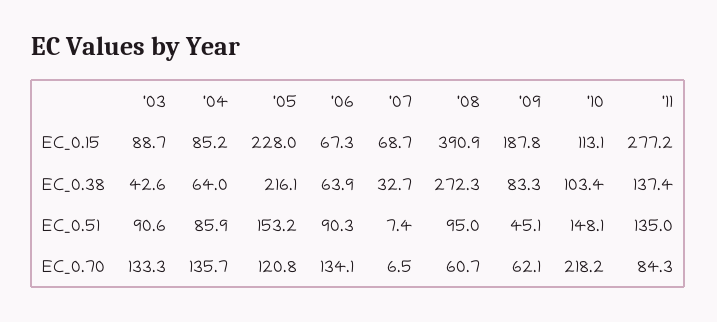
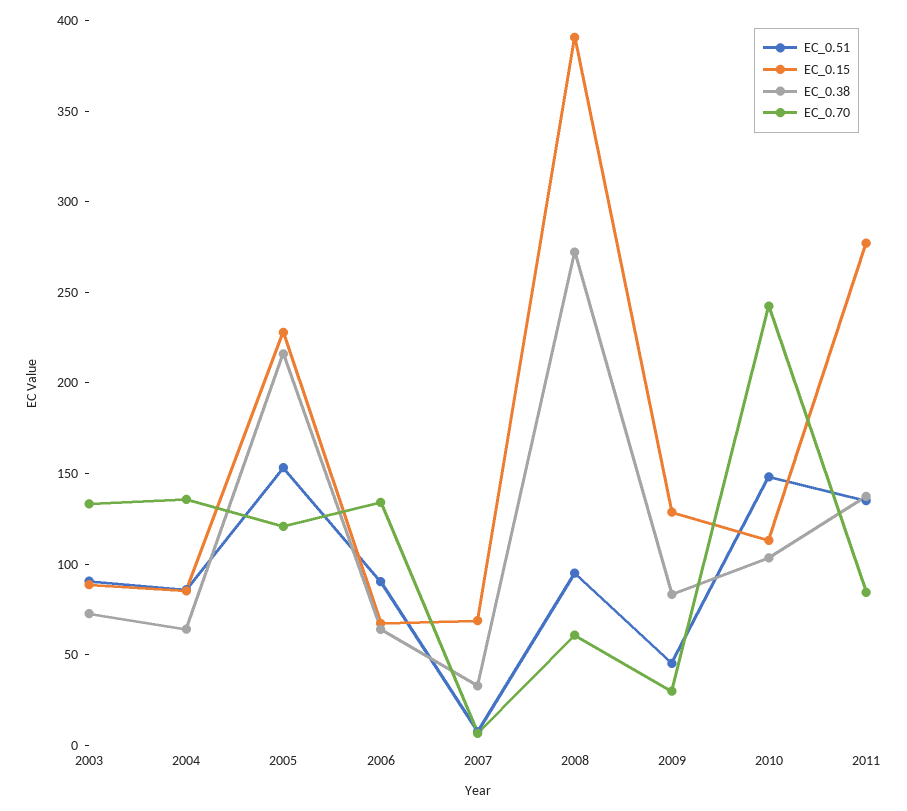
  {
    "EC_0.15": {
      "'03": 88.7,
      "'04": 85.2,
      "'05": 228,
      "'06": 67.3,
      "'07": 68.7,
      "'08": 390.9,
-     "'09": 187.8,
+     "'09": 130,
      "'10": 113.1,
      "'11": 277.2
    },
    "EC_0.38": {
-     "'03": 42.6,
+     "'03": 70,
      "'04": 64,
      "'05": 216.1,
      "'06": 63.9,
      "'07": 32.7,
      "'08": 272.3,
      "'09": 83.3,
      "'10": 103.4,
      "'11": 137.4
    },
    "EC_0.51": {
      "'03": 90.6,
      "'04": 85.9,
      "'05": 153.2,
      "'06": 90.3,
      "'07": 7.4,
      "'08": 95,
      "'09": 45.1,
      "'10": 148.1,
      "'11": 135
    },
    "EC_0.70": {
      "'03": 133.3,
      "'04": 135.7,
      "'05": 120.8,
      "'06": 134.1,
      "'07": 6.5,
      "'08": 60.7,
-     "'09": 62.1,
+     "'09": 30,
-     "'10": 218.2,
+     "'10": 240,
      "'11": 84.3
    }
  }

